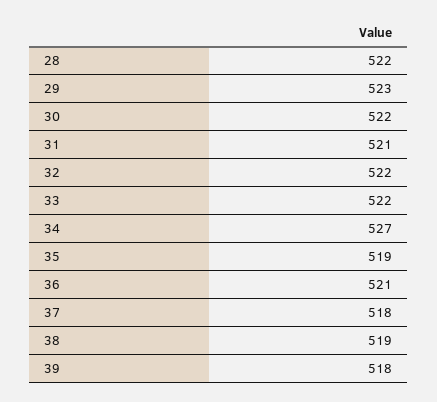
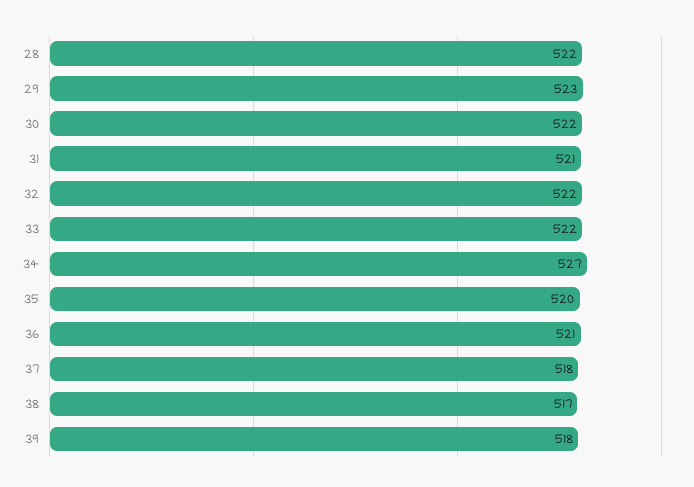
  {
    "28": 522,
    "29": 523,
    "30": 522,
    "31": 521,
    "32": 522,
    "33": 522,
    "34": 527,
-   "35": 519,
+   "35": 520,
    "36": 521,
    "37": 518,
-   "38": 519,
+   "38": 517,
    "39": 518
  }

